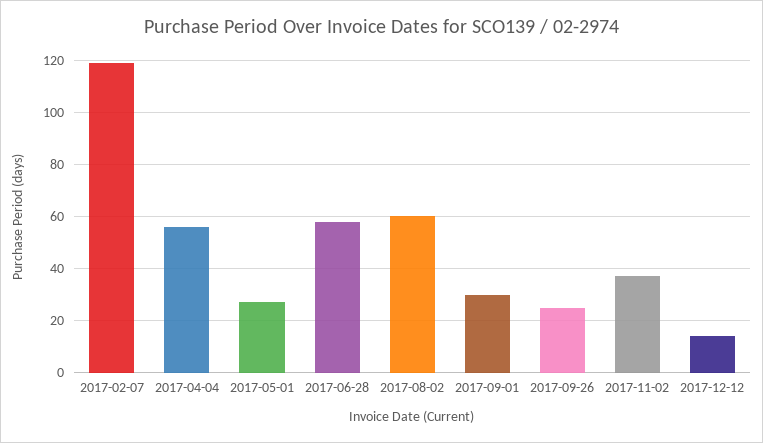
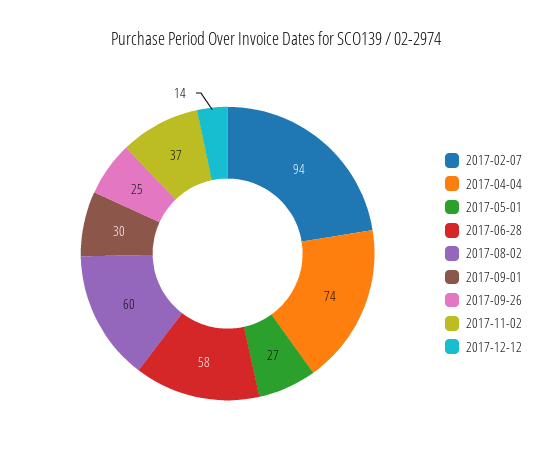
  {
-   "2017-02-07": 120,
+   "2017-02-07": 94,
-   "2017-04-04": 55,
+   "2017-04-04": 74,
    "2017-05-01": 27,
    "2017-06-28": 58,
    "2017-08-02": 60,
    "2017-09-01": 30,
    "2017-09-26": 25,
    "2017-11-02": 37,
    "2017-12-12": 14
  }

